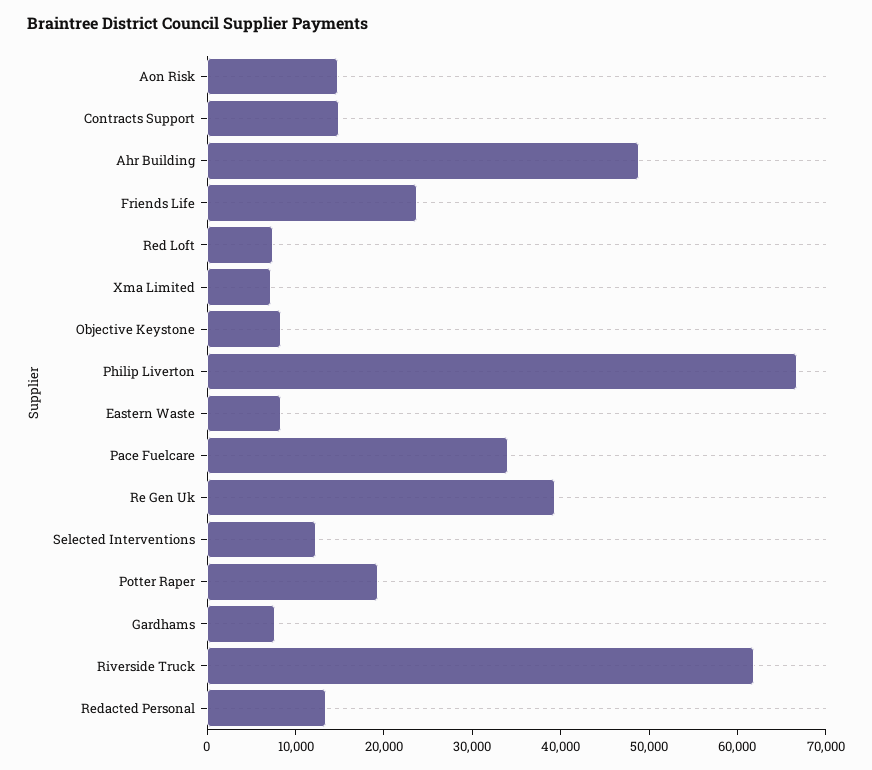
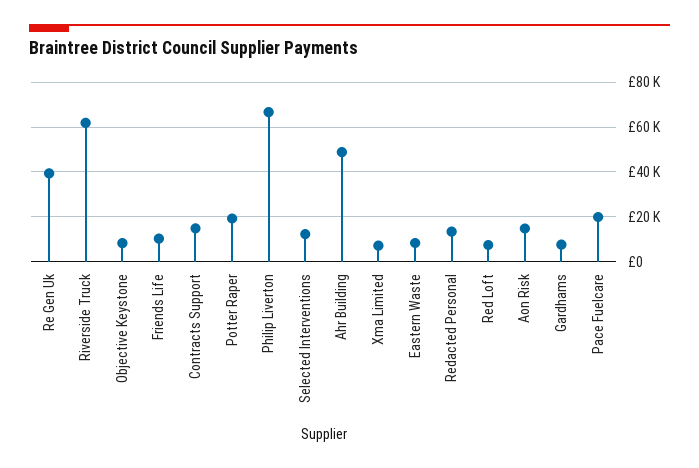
  {
    "Aon Risk": 14000,
    "Contracts Support": 14000,
    "Ahr Building": 48000,
-   "Friends Life": 24000,
+   "Friends Life": 10000,
    "Red Loft": 8000,
    "Xma Limited": 8000,
    "Objective Keystone": 8000,
    "Philip Liverton": 66000,
    "Eastern Waste": 8000,
-   "Pace Fuelcare": 34000,
+   "Pace Fuelcare": 20000,
    "Re Gen Uk": 40000,
    "Selected Interventions": 12000,
    "Potter Raper": 20000,
    "Gardhams": 8000,
    "Riverside Truck": 62000,
    "Redacted Personal": 14000
  }

